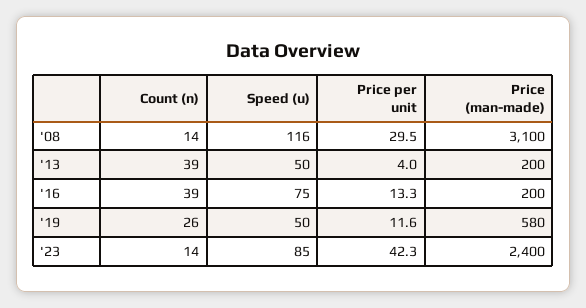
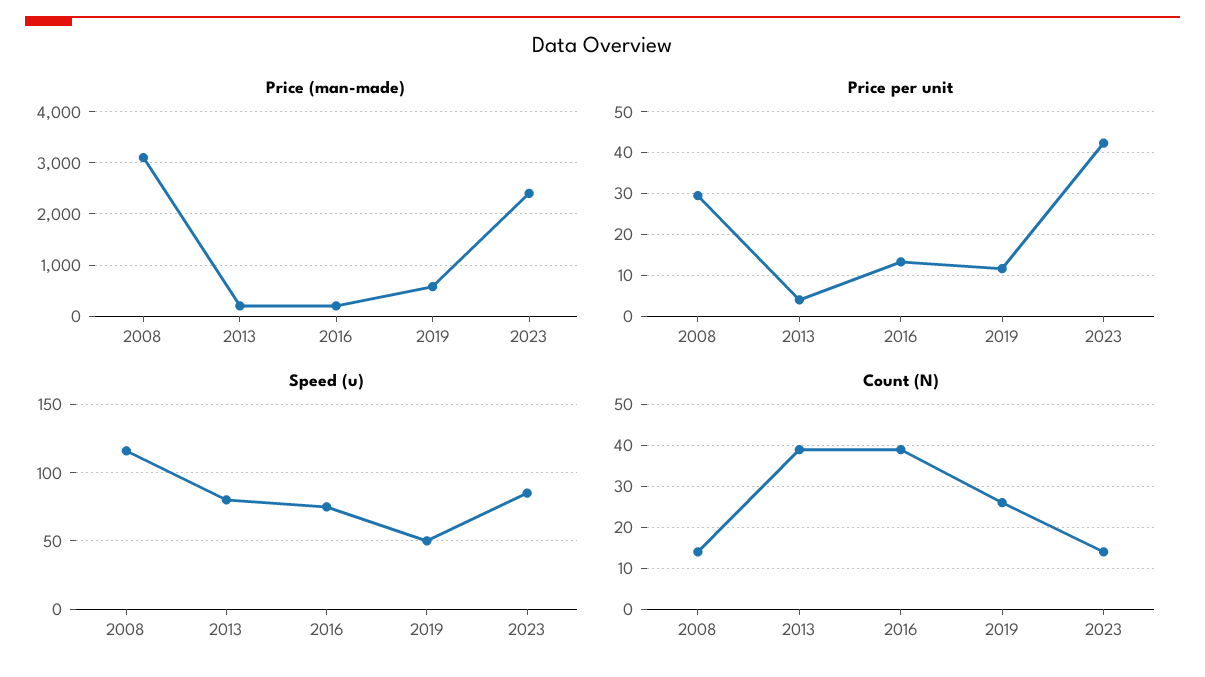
  {
    "Count (n)": {
      "'08": 14,
      "'13": 39,
      "'16": 39,
      "'19": 26,
      "'23": 14
    },
    "Speed (u)": {
      "'08": 116,
-     "'13": 50,
+     "'13": 80,
      "'16": 75,
      "'19": 50,
      "'23": 85
    },
    "Price per unit": {
      "'08": 29.5,
      "'13": 4,
      "'16": 13.3,
      "'19": 11.6,
      "'23": 42.3
    },
    "Price (man-made)": {
      "'08": 3100,
      "'13": 200,
      "'16": 200,
      "'19": 580,
      "'23": 2400
    }
  }

